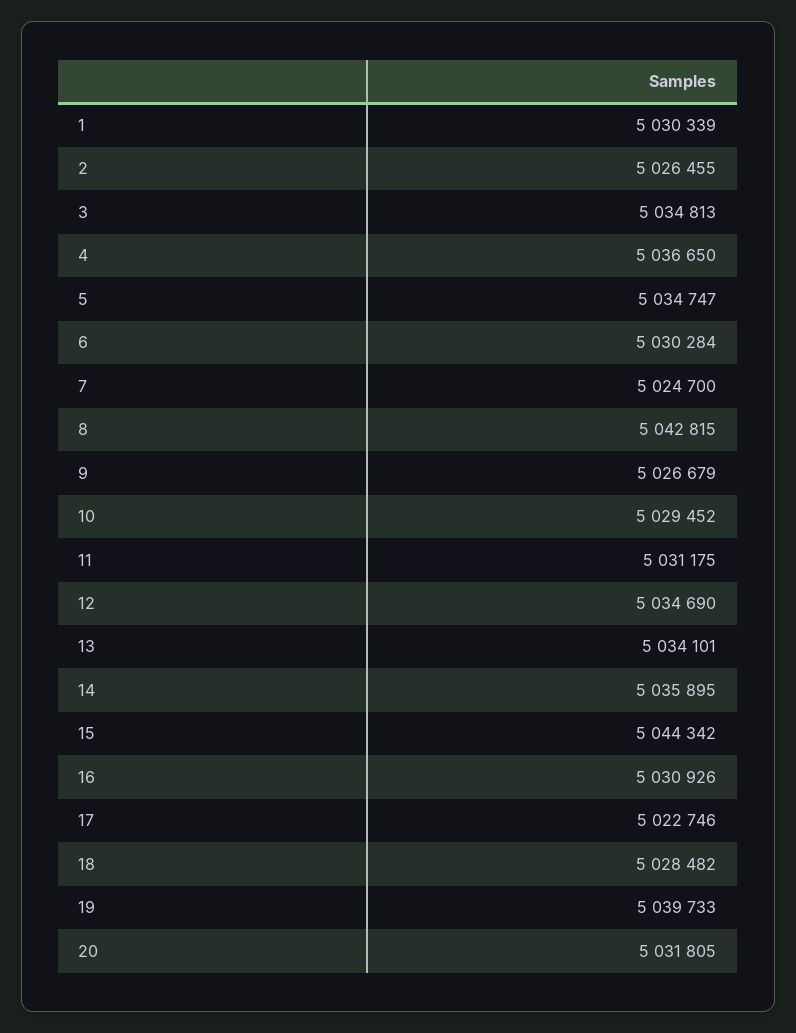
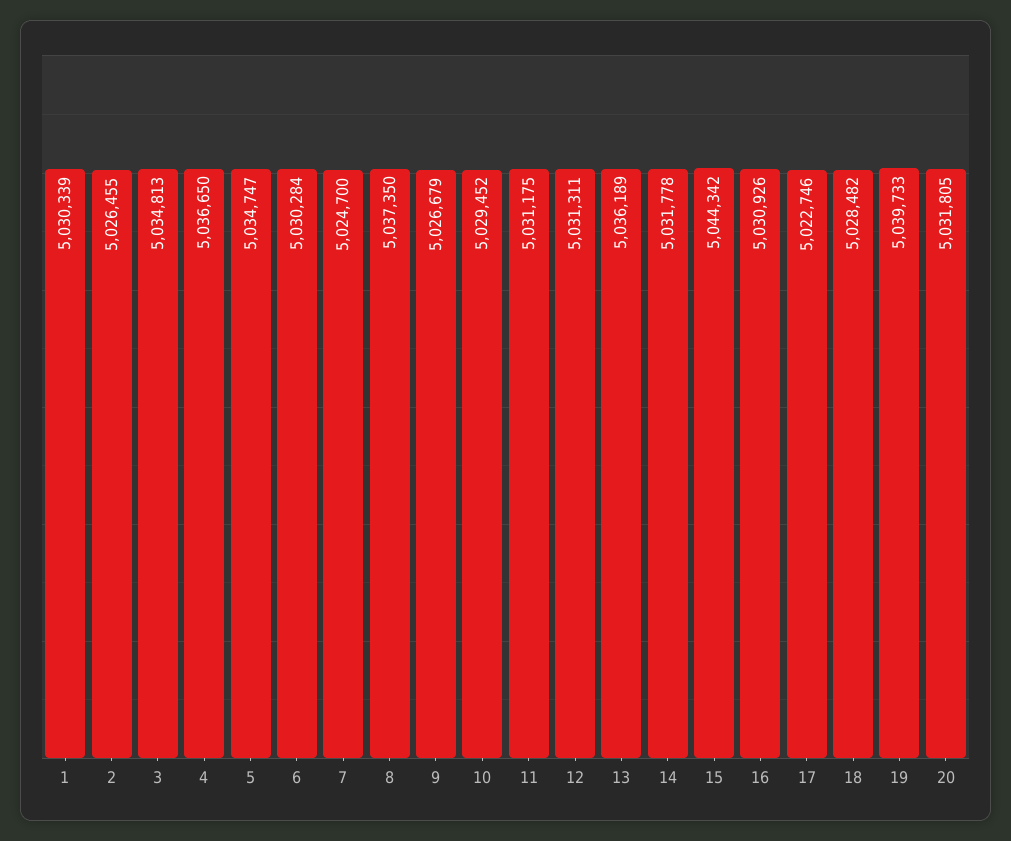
  {
    "1": 5030339,
    "2": 5026455,
    "3": 5034813,
    "4": 5036650,
    "5": 5034747,
    "6": 5030284,
    "7": 5024700,
-   "8": 5042815,
+   "8": 5037350,
    "9": 5026679,
    "10": 5029452,
    "11": 5031175,
-   "12": 5034690,
+   "12": 5031311,
-   "13": 5034101,
+   "13": 5036189,
-   "14": 5035895,
+   "14": 5031778,
    "15": 5044342,
    "16": 5030926,
    "17": 5022746,
    "18": 5028482,
    "19": 5039733,
    "20": 5031805
  }

